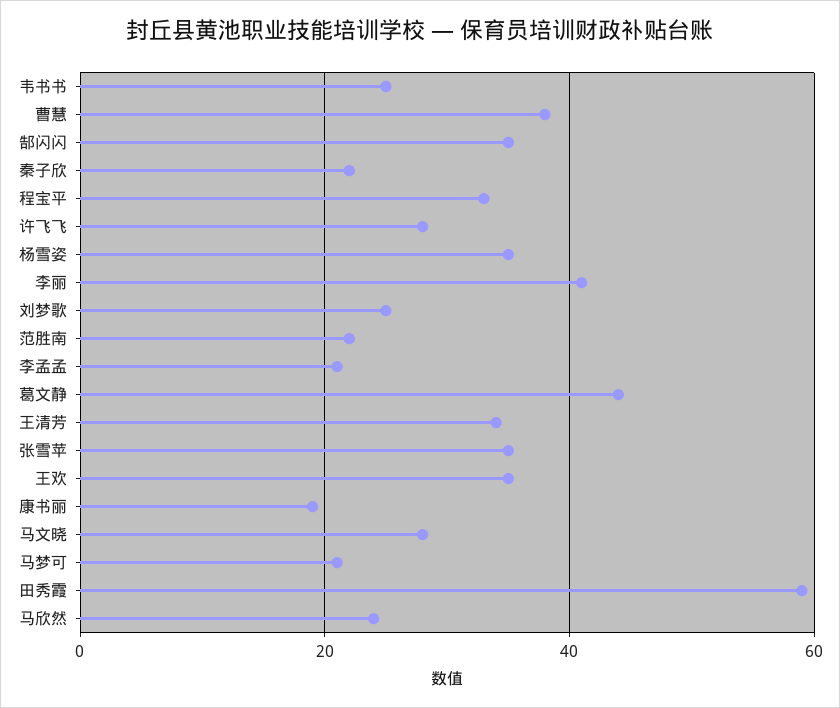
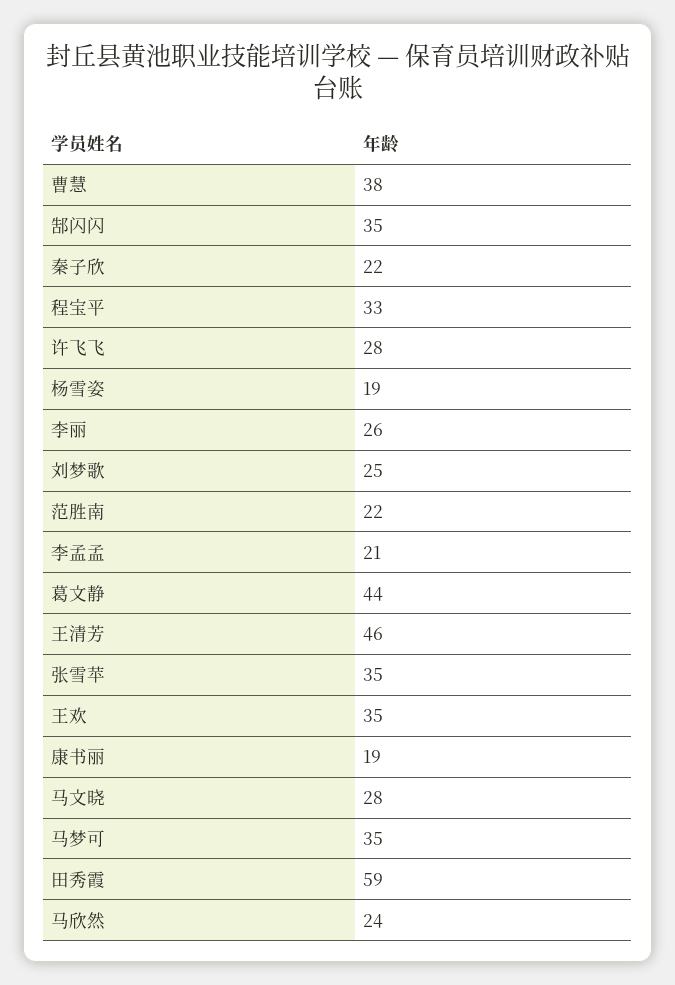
  {
-   "韦书书": 25,
    "曹慧": 38,
    "郜闪闪": 35,
    "秦子欣": 22,
    "程宝平": 33,
    "许飞飞": 28,
-   "杨雪姿": 35,
+   "杨雪姿": 19,
-   "李丽": 40,
+   "李丽": 26,
    "刘梦歌": 25,
    "范胜南": 22,
    "李孟孟": 21,
    "葛文静": 44,
-   "王清芳": 35,
+   "王清芳": 46,
    "张雪苹": 35,
    "王欢": 35,
    "康书丽": 19,
    "马文晓": 28,
-   "马梦可": 20,
+   "马梦可": 35,
    "田秀霞": 59,
    "马欣然": 24
  }

